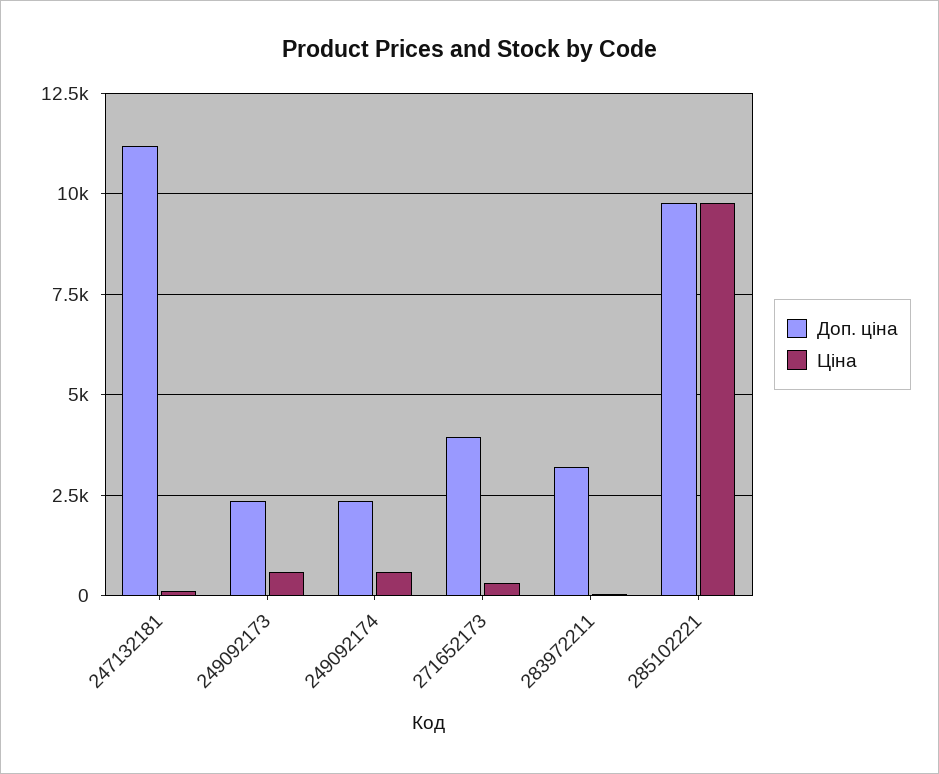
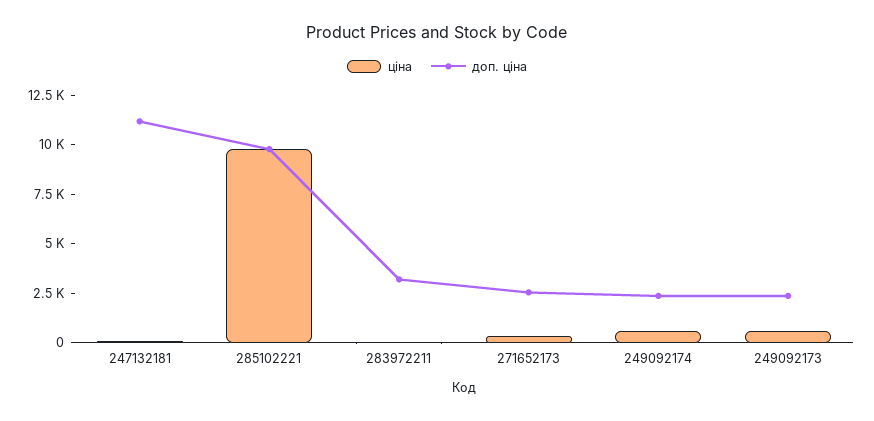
  {
    "Доп. ціна": {
      "247132181": 11250,
      "249092173": 2250,
      "249092174": 2250,
-     "271652173": 4000,
+     "271652173": 2500,
      "283972211": 3250,
      "285102221": 9750
    },
    "Ціна": {
      "247132181": 0,
      "249092173": 500,
      "249092174": 500,
      "271652173": 250,
      "283972211": 0,
      "285102221": 9750
    }
  }

